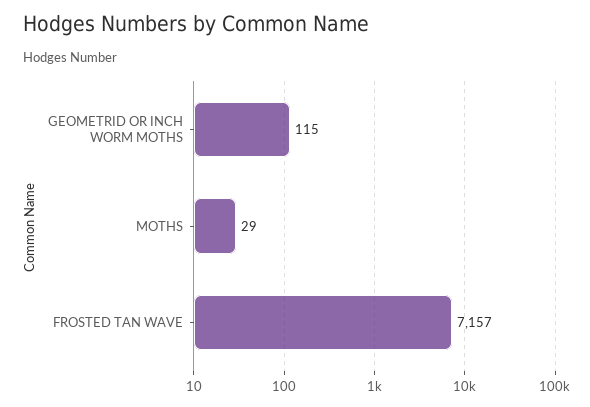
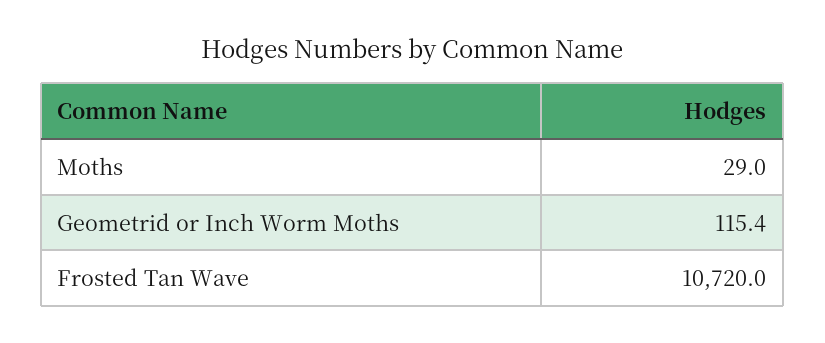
  {
    "GEOMETRID OR INCH WORM MOTHS": 115.4,
    "MOTHS": 29,
-   "FROSTED TAN WAVE": 7157
+   "FROSTED TAN WAVE": 10720
  }

